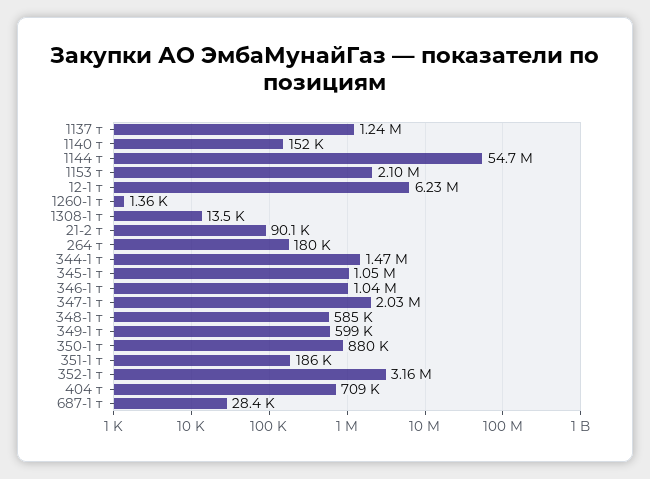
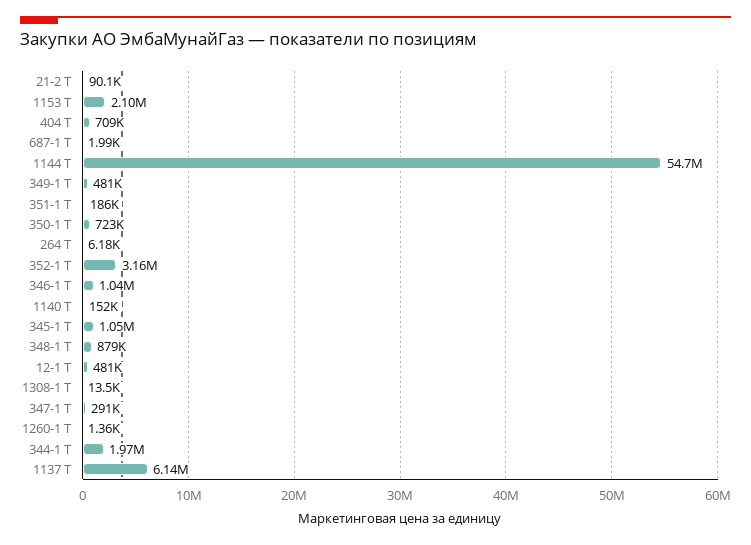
  {
-   "1137 т": 1240000,
+   "1137 т": 6140000,
    "1140 т": 152000,
    "1144 т": 54700000,
    "1153 т": 2100000,
-   "12-1 т": 6230000,
+   "12-1 т": 481000,
    "1260-1 т": 1360,
    "1308-1 т": 13500,
    "21-2 т": 90100,
-   "264 т": 180000,
+   "264 т": 6180,
-   "344-1 т": 1470000,
+   "344-1 т": 1970000,
    "345-1 т": 1050000,
    "346-1 т": 1040000,
-   "347-1 т": 2030000,
+   "347-1 т": 291000,
-   "348-1 т": 585000,
+   "348-1 т": 879000,
-   "349-1 т": 599000,
+   "349-1 т": 481000,
-   "350-1 т": 880000,
+   "350-1 т": 723000,
    "351-1 т": 186000,
    "352-1 т": 3160000,
    "404 т": 709000,
-   "687-1 т": 28400
+   "687-1 т": 1990
  }

